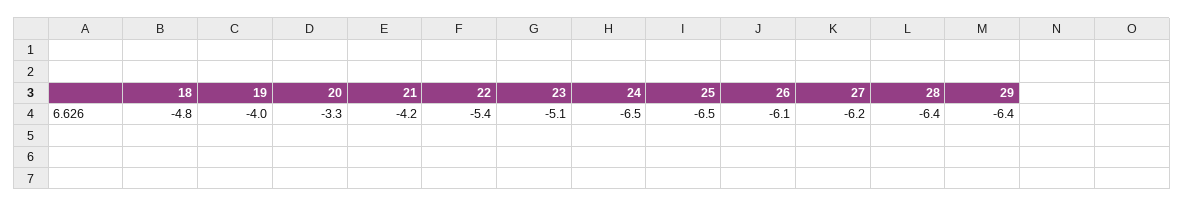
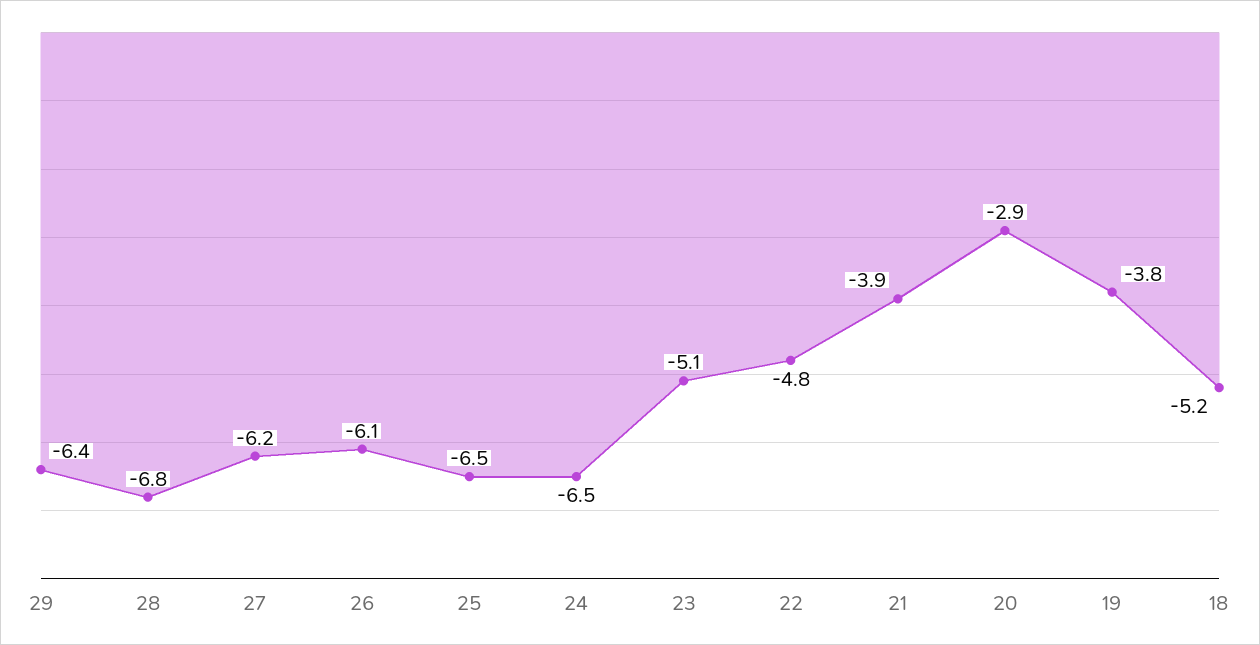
  {
-   "18": -4.8,
+   "18": -5.2,
-   "19": -4,
+   "19": -3.8,
-   "20": -3.3,
+   "20": -2.9,
-   "21": -4.2,
+   "21": -3.9,
-   "22": -5.4,
+   "22": -4.8,
    "23": -5.1,
    "24": -6.5,
    "25": -6.5,
    "26": -6.1,
    "27": -6.2,
-   "28": -6.4,
+   "28": -6.8,
    "29": -6.4
  }

